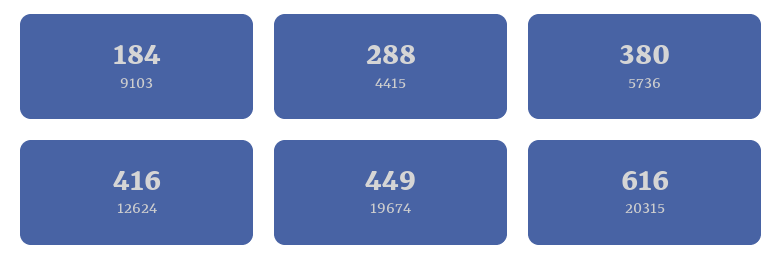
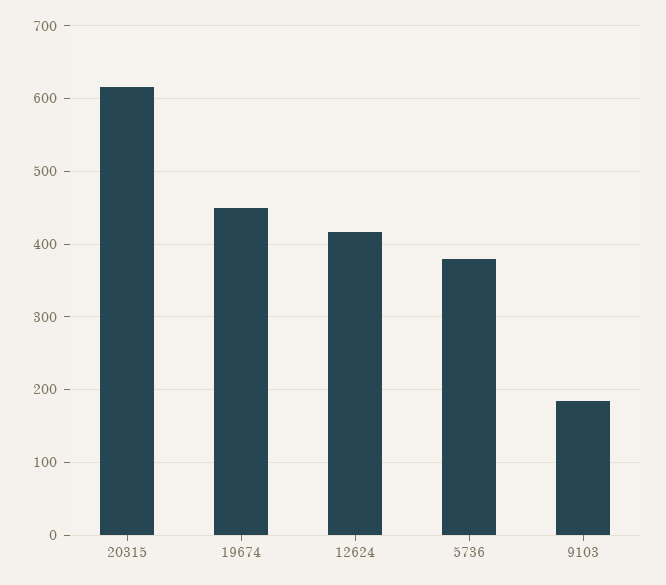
  {
    "9103": 184,
-   "4415": 288,
    "5736": 380,
    "12624": 416,
    "19674": 449,
    "20315": 616
  }

